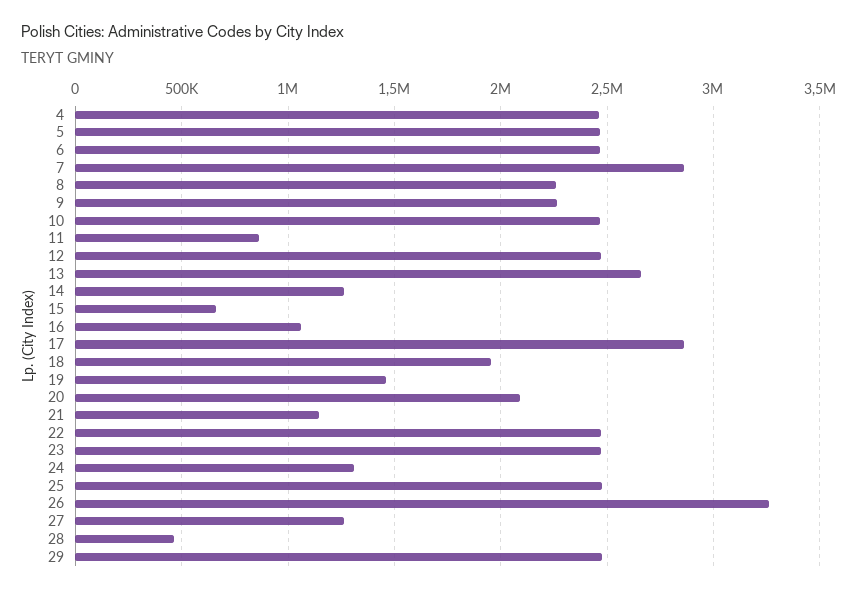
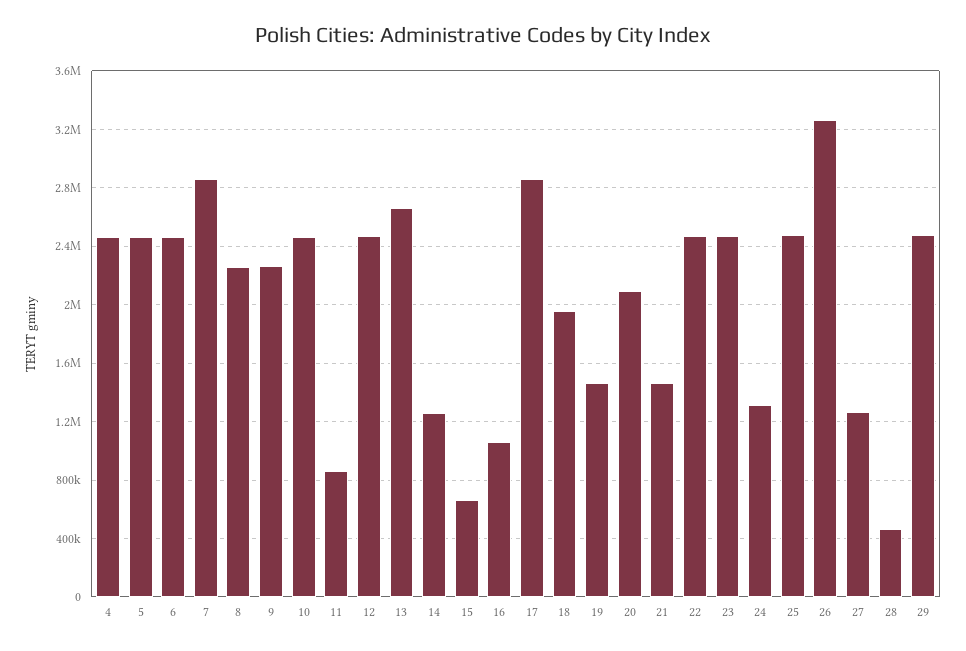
  {
    "4": 2450000,
    "5": 2450000,
    "6": 2450000,
    "7": 2850000,
    "8": 2250000,
    "9": 2250000,
    "10": 2450000,
    "11": 850000,
    "12": 2450000,
    "13": 2650000,
    "14": 1250000,
    "15": 650000,
    "16": 1050000,
    "17": 2850000,
    "18": 1950000,
    "19": 1450000,
    "20": 2100000,
-   "21": 1150000,
+   "21": 1450000,
    "22": 2450000,
    "23": 2450000,
    "24": 1300000,
    "25": 2500000,
    "26": 3250000,
    "27": 1250000,
    "28": 450000,
    "29": 2500000
  }

